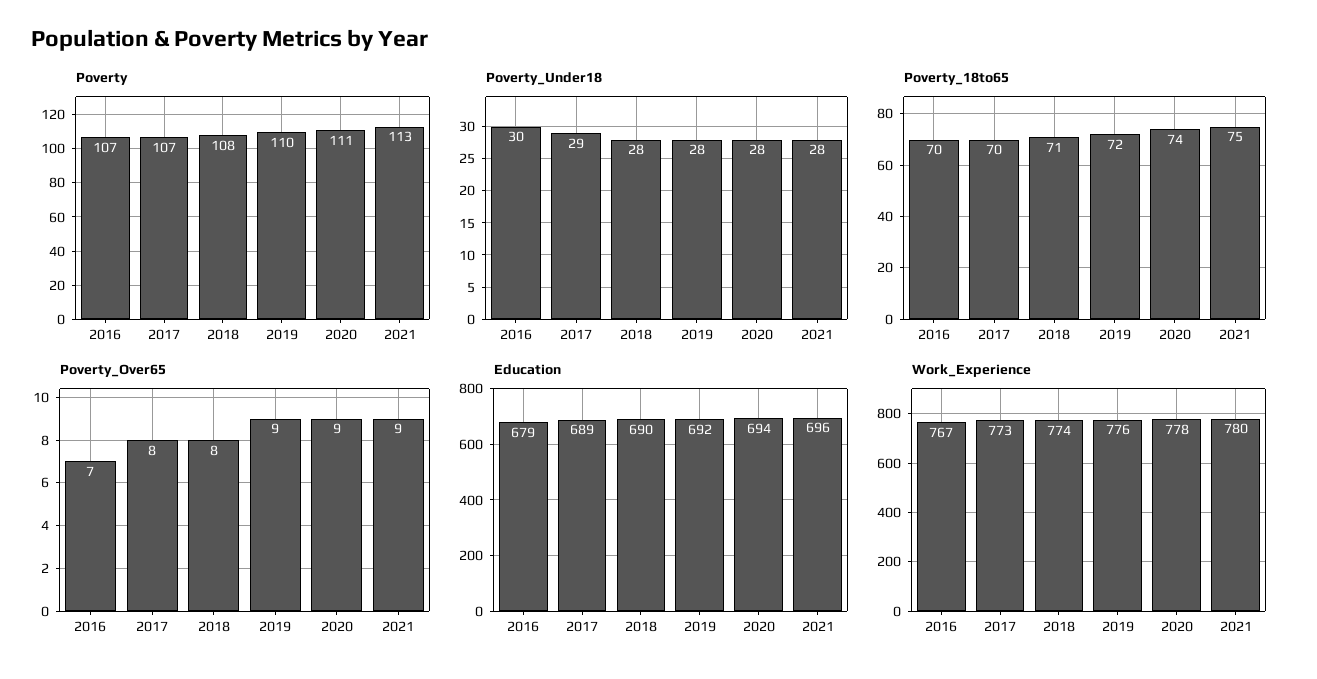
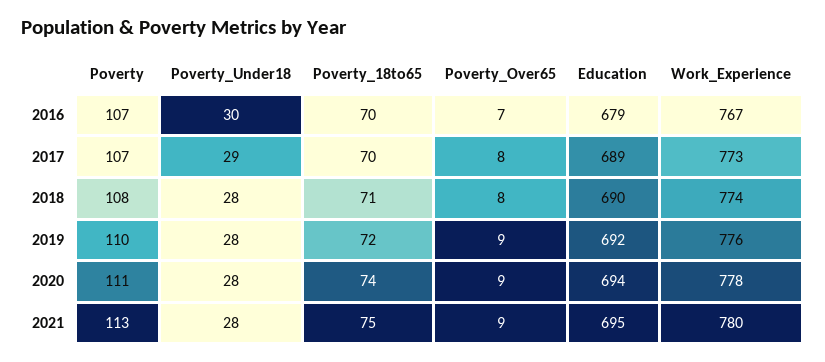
  {
    "Poverty": {
      "2016": 107,
      "2017": 107,
      "2018": 108,
      "2019": 110,
      "2020": 111,
      "2021": 113
    },
    "Poverty_Under18": {
      "2016": 30,
      "2017": 29,
      "2018": 28,
      "2019": 28,
      "2020": 28,
      "2021": 28
    },
    "Poverty_18to65": {
      "2016": 70,
      "2017": 70,
      "2018": 71,
      "2019": 72,
      "2020": 74,
      "2021": 75
    },
    "Poverty_Over65": {
      "2016": 7,
      "2017": 8,
      "2018": 8,
      "2019": 9,
      "2020": 9,
      "2021": 9
    },
    "Education": {
      "2016": 679,
      "2017": 689,
      "2018": 690,
      "2019": 692,
      "2020": 694,
-     "2021": 696
+     "2021": 695
    },
    "Work_Experience": {
      "2016": 767,
      "2017": 773,
      "2018": 774,
      "2019": 776,
      "2020": 778,
      "2021": 780
    }
  }

